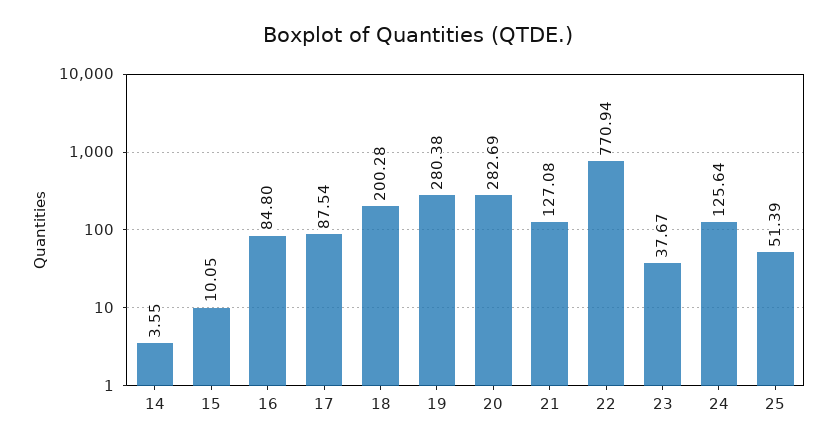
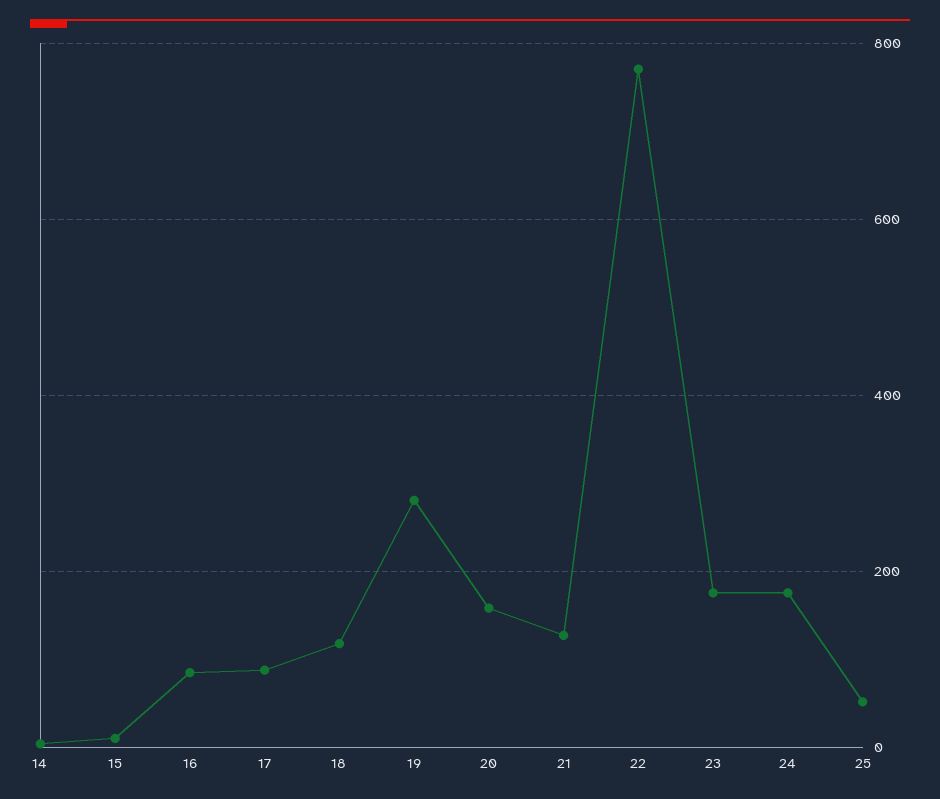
  {
    "14": 3.55,
    "15": 10.05,
    "16": 84.8,
    "17": 87.54,
-   "18": 200.28,
+   "18": 120,
    "19": 280.38,
-   "20": 282.69,
+   "20": 160,
    "21": 127.08,
    "22": 770.94,
-   "23": 37.67,
+   "23": 180,
-   "24": 125.64,
+   "24": 180,
    "25": 51.39
  }

